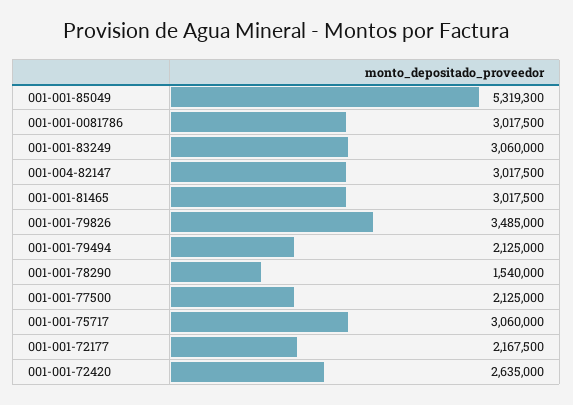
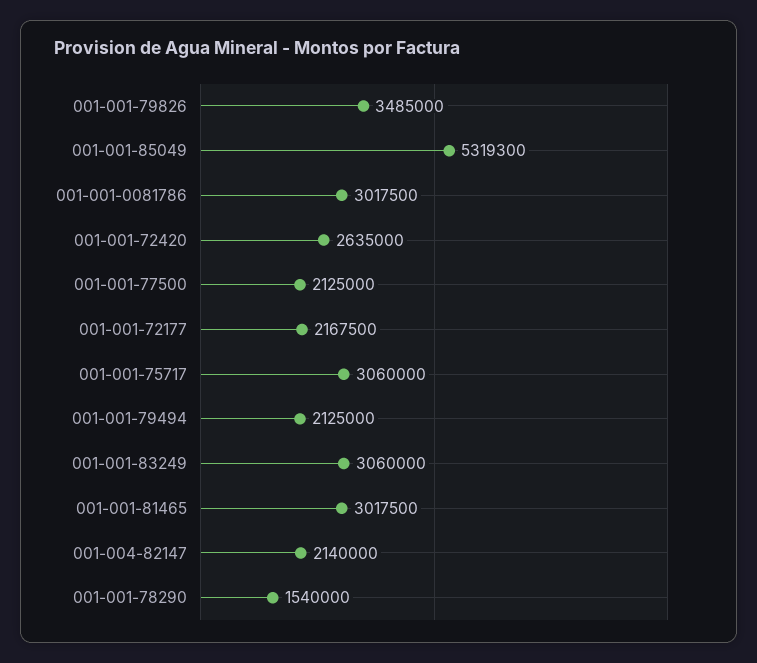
  {
    "001-001-85049": 5319300,
    "001-001-0081786": 3017500,
    "001-001-83249": 3060000,
-   "001-004-82147": 3017500,
+   "001-004-82147": 2140000,
    "001-001-81465": 3017500,
    "001-001-79826": 3485000,
    "001-001-79494": 2125000,
    "001-001-78290": 1540000,
    "001-001-77500": 2125000,
    "001-001-75717": 3060000,
    "001-001-72177": 2167500,
    "001-001-72420": 2635000
  }

